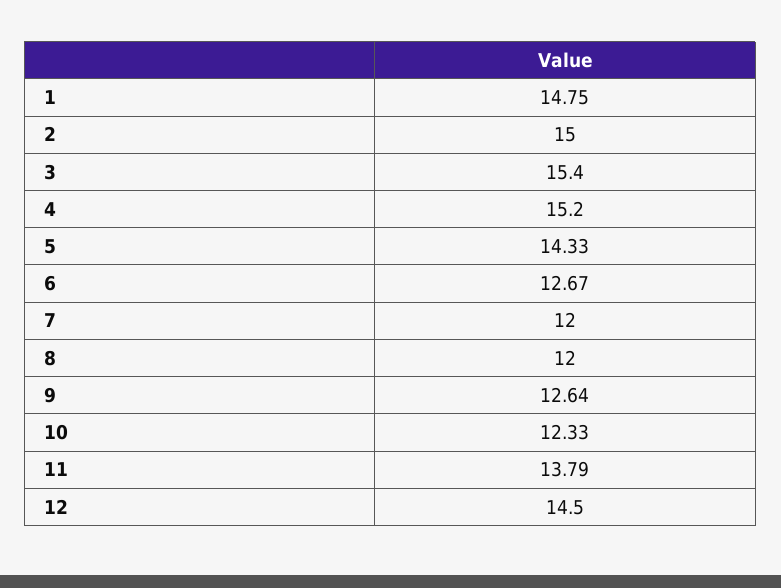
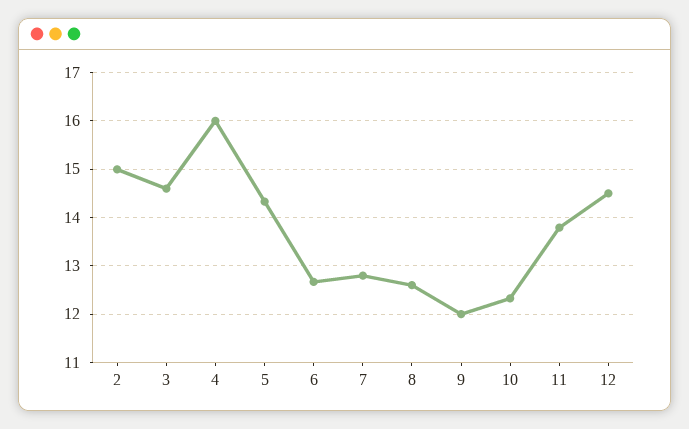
  {
-   "1": 14.75,
    "2": 15,
-   "3": 15.4,
+   "3": 14.6,
-   "4": 15.2,
+   "4": 16,
    "5": 14.33,
    "6": 12.67,
-   "7": 12,
+   "7": 12.8,
-   "8": 12,
+   "8": 12.6,
-   "9": 12.64,
+   "9": 12,
    "10": 12.33,
    "11": 13.79,
    "12": 14.5
  }

